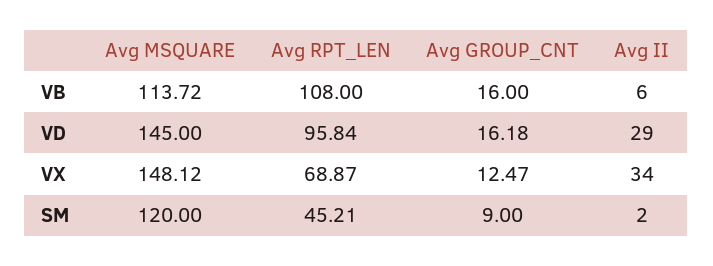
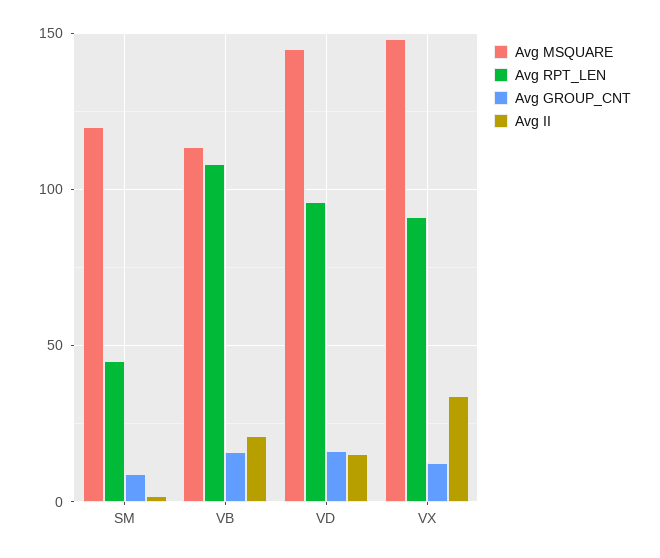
  {
    "Avg MSQUARE": {
      "VB": 113.72,
      "VD": 145,
      "VX": 148.12,
      "SM": 120
    },
    "Avg RPT_LEN": {
      "VB": 108,
      "VD": 95.84,
-     "VX": 68.87,
+     "VX": 90,
      "SM": 45.21
    },
    "Avg GROUP_CNT": {
      "VB": 16,
      "VD": 16.18,
      "VX": 12.47,
      "SM": 9
    },
    "Avg II": {
-     "VB": 6,
+     "VB": 20,
-     "VD": 29,
+     "VD": 15,
      "VX": 34,
      "SM": 2
    }
  }

